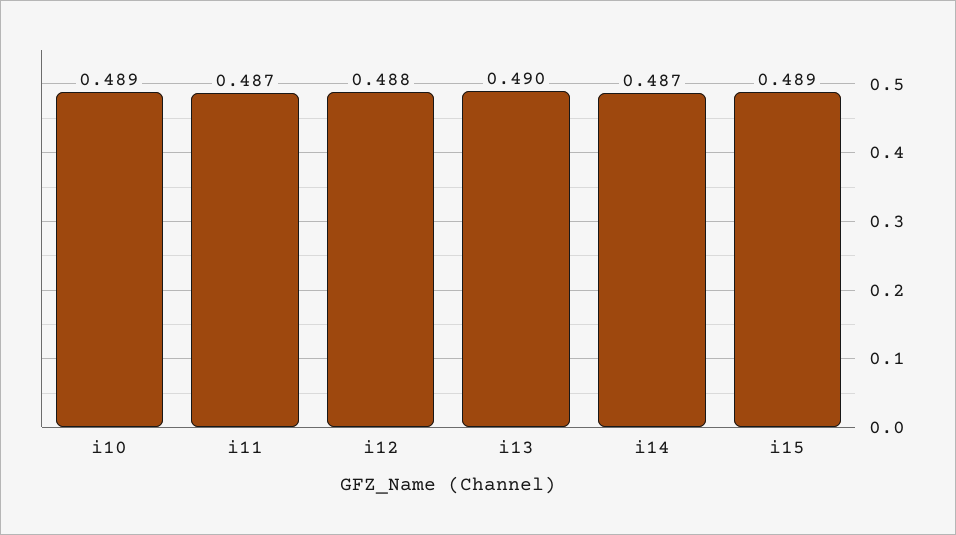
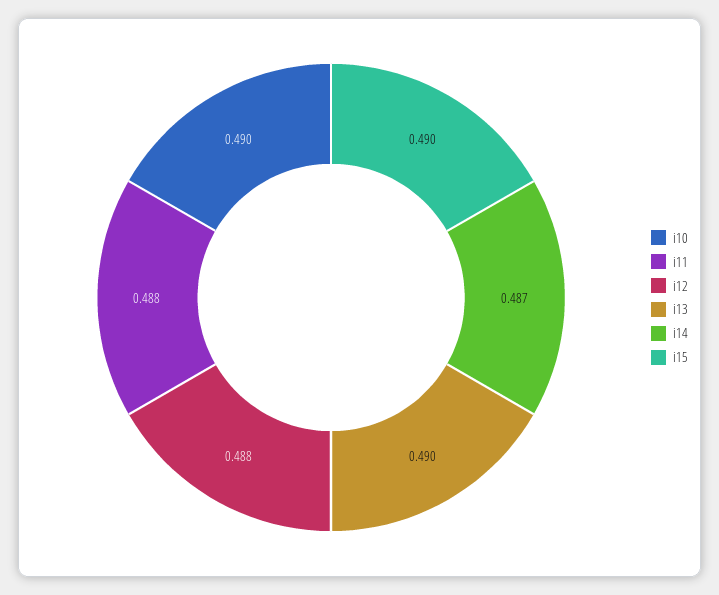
  {
-   "i10": 0.489,
+   "i10": 0.49,
-   "i11": 0.487,
+   "i11": 0.488,
    "i12": 0.488,
    "i13": 0.49,
    "i14": 0.487,
-   "i15": 0.489
+   "i15": 0.49
  }

